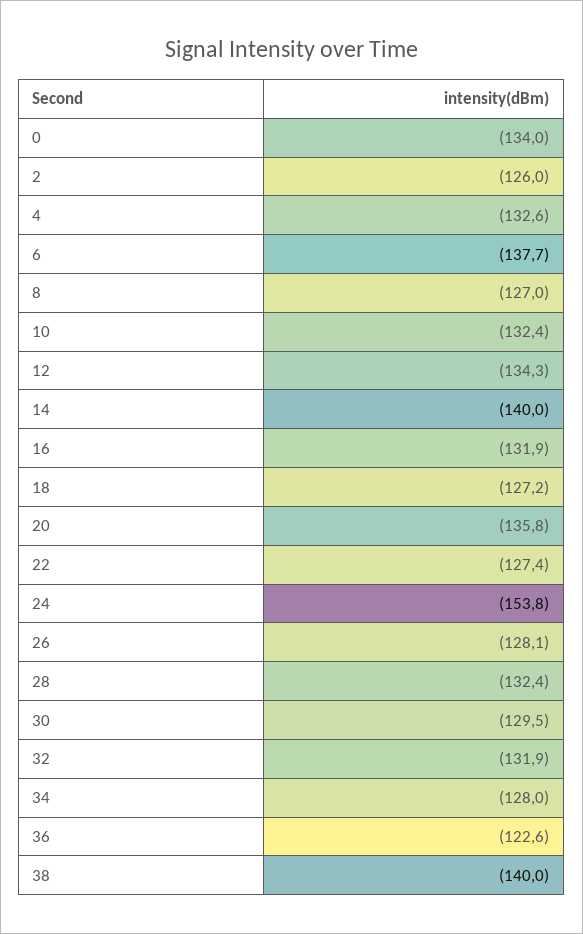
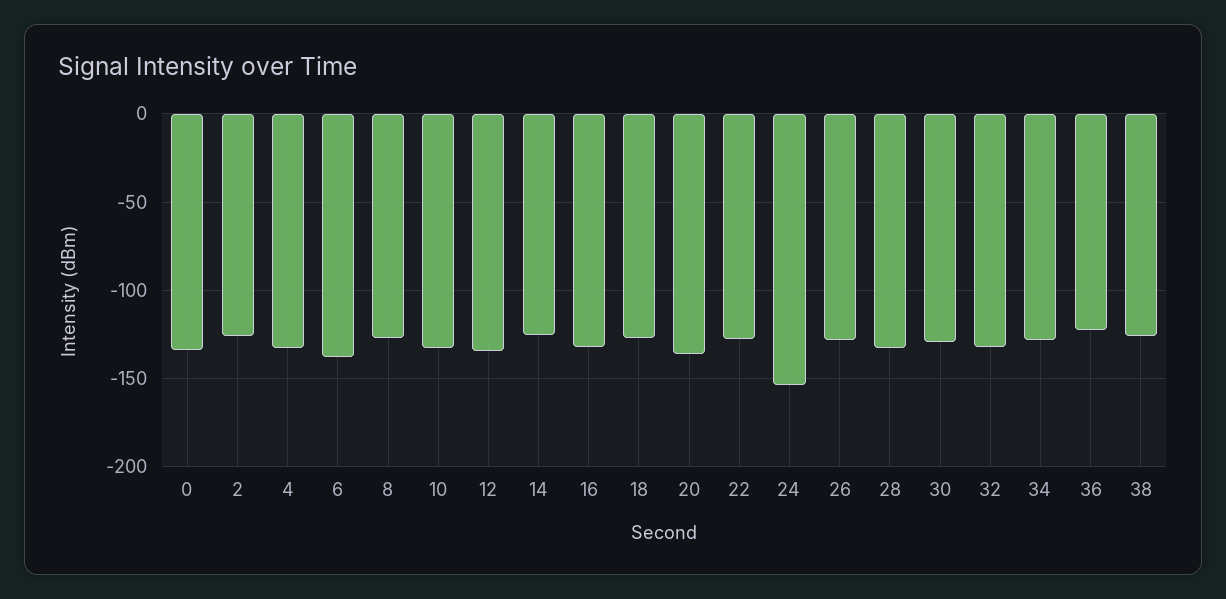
  {
    "0": -134,
    "2": -126,
    "4": -132.6,
    "6": -137.7,
    "8": -127,
    "10": -132.4,
    "12": -134.3,
-   "14": -140,
+   "14": -125,
    "16": -131.9,
    "18": -127.2,
    "20": -135.8,
    "22": -127.4,
    "24": -153.8,
    "26": -128.1,
    "28": -132.4,
    "30": -129.5,
    "32": -131.9,
    "34": -128,
    "36": -122.6,
-   "38": -140
+   "38": -125
  }

